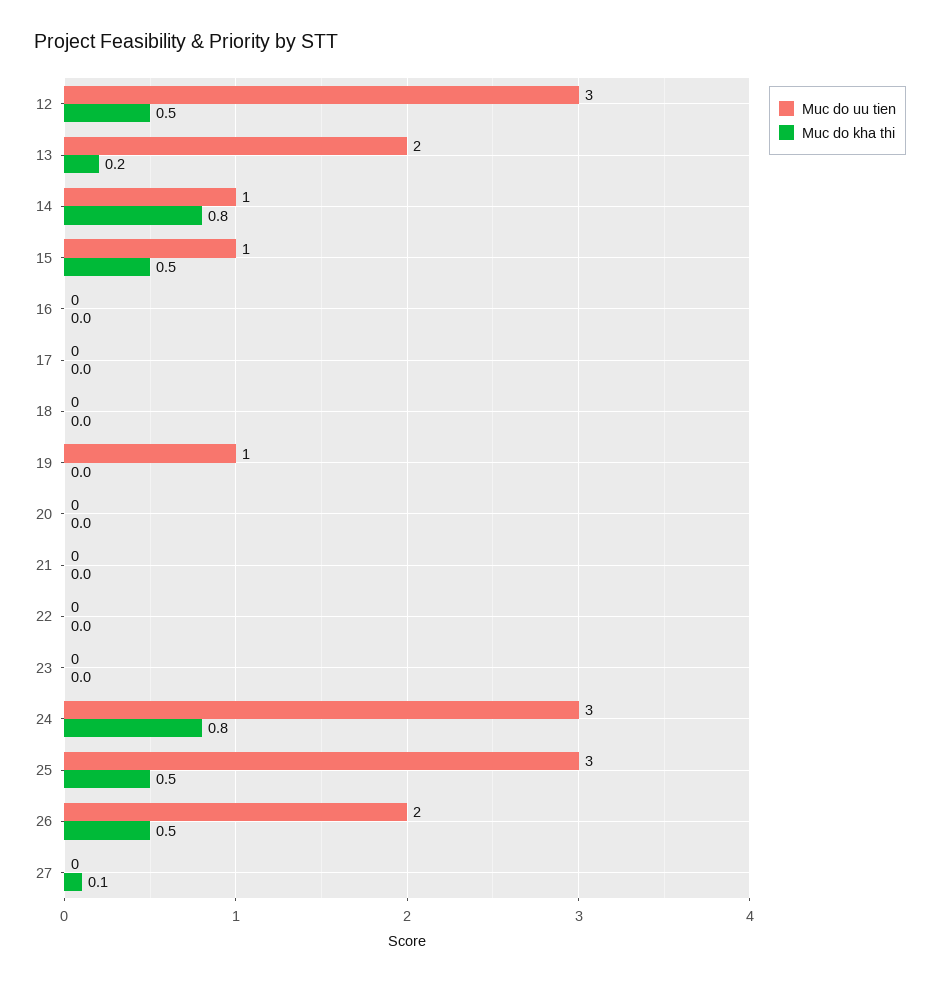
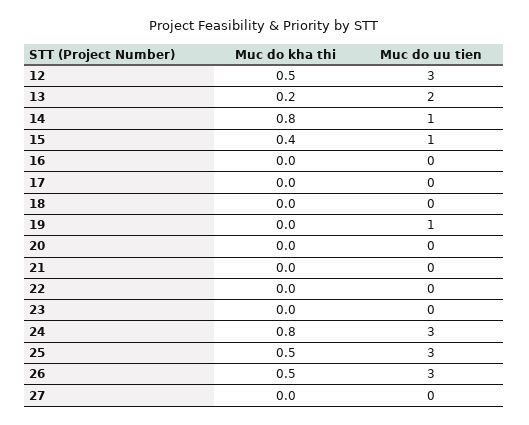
  {
    "Muc do uu tien": {
      "12": 3,
      "13": 2,
      "14": 1,
      "15": 1,
      "16": 0,
      "17": 0,
      "18": 0,
      "19": 1,
      "20": 0,
      "21": 0,
      "22": 0,
      "23": 0,
      "24": 3,
      "25": 3,
-     "26": 2,
+     "26": 3,
      "27": 0
    },
    "Muc do kha thi": {
      "12": 0.5,
      "13": 0.2,
      "14": 0.8,
-     "15": 0.5,
+     "15": 0.4,
      "16": 0,
      "17": 0,
      "18": 0,
      "19": 0,
      "20": 0,
      "21": 0,
      "22": 0,
      "23": 0,
      "24": 0.8,
      "25": 0.5,
      "26": 0.5,
-     "27": 0.1
+     "27": 0
    }
  }

